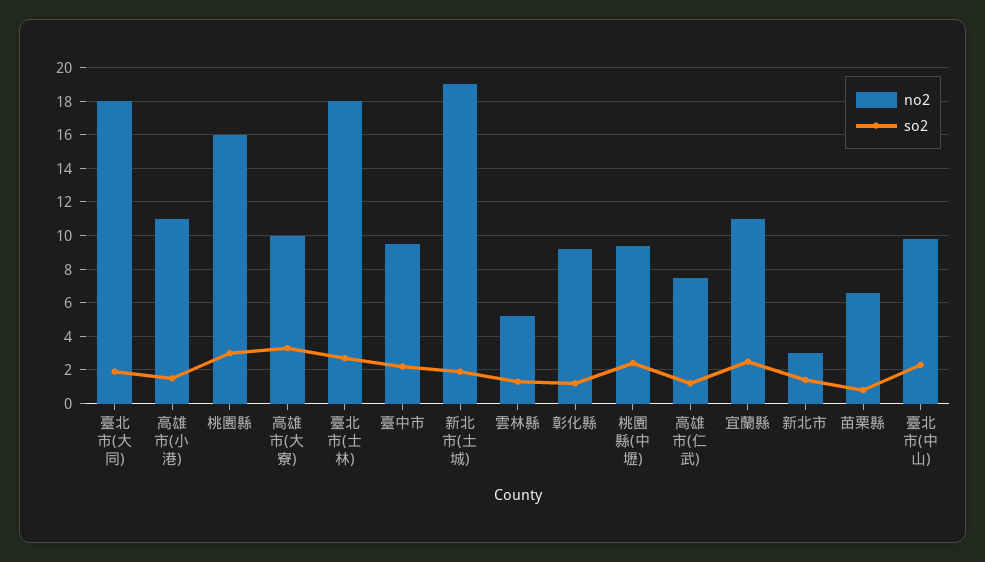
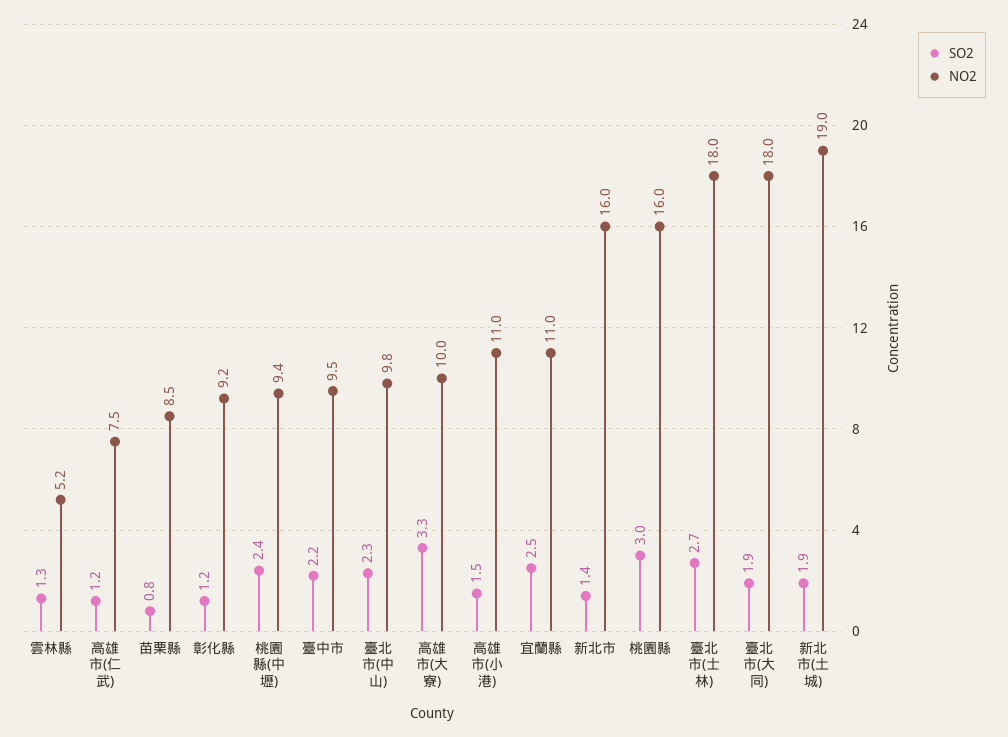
  {
    "no2": {
      "臺北市(大同)": 18,
      "高雄市(小港)": 11,
      "桃園縣": 16,
      "高雄市(大寮)": 10,
      "臺北市(士林)": 18,
      "臺中市": 9.5,
      "新北市(土城)": 19,
      "雲林縣": 5.2,
      "彰化縣": 9.2,
      "桃園縣(中壢)": 9.4,
      "高雄市(仁武)": 7.5,
      "宜蘭縣": 11,
-     "新北市": 3,
+     "新北市": 16,
-     "苗栗縣": 6.5,
+     "苗栗縣": 8.5,
      "臺北市(中山)": 9.8
    },
    "so2": {
      "臺北市(大同)": 1.9,
      "高雄市(小港)": 1.5,
      "桃園縣": 3,
      "高雄市(大寮)": 3.3,
      "臺北市(士林)": 2.7,
      "臺中市": 2.2,
      "新北市(土城)": 1.9,
      "雲林縣": 1.3,
      "彰化縣": 1.2,
      "桃園縣(中壢)": 2.4,
      "高雄市(仁武)": 1.2,
      "宜蘭縣": 2.5,
      "新北市": 1.4,
      "苗栗縣": 0.8,
      "臺北市(中山)": 2.3
    }
  }

